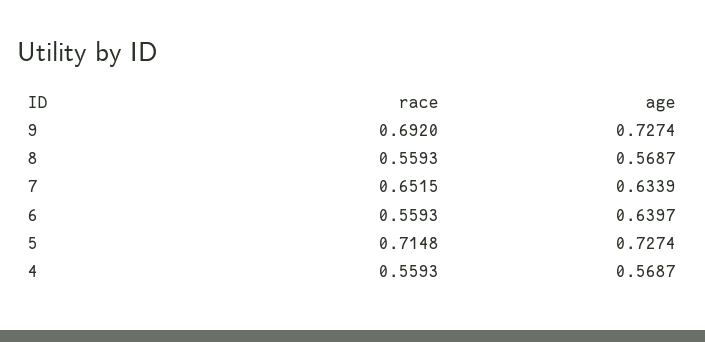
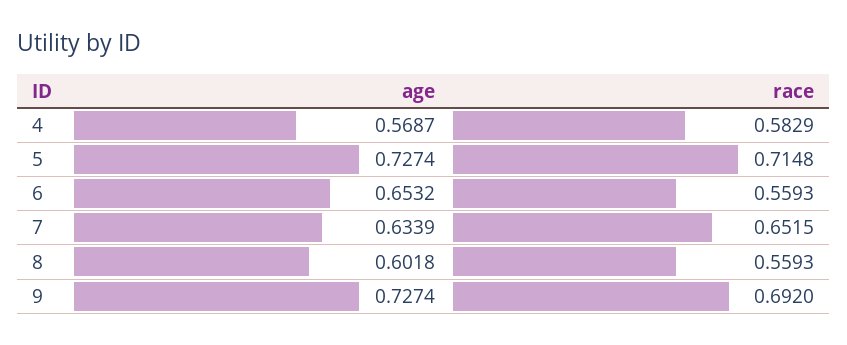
  {
    "race": {
      "9": 0.692,
      "8": 0.5593,
      "7": 0.6515,
      "6": 0.5593,
      "5": 0.7148,
-     "4": 0.5593
+     "4": 0.5829
    },
    "age": {
      "9": 0.7274,
-     "8": 0.5687,
+     "8": 0.6018,
      "7": 0.6339,
-     "6": 0.6397,
+     "6": 0.6532,
      "5": 0.7274,
      "4": 0.5687
    }
  }

